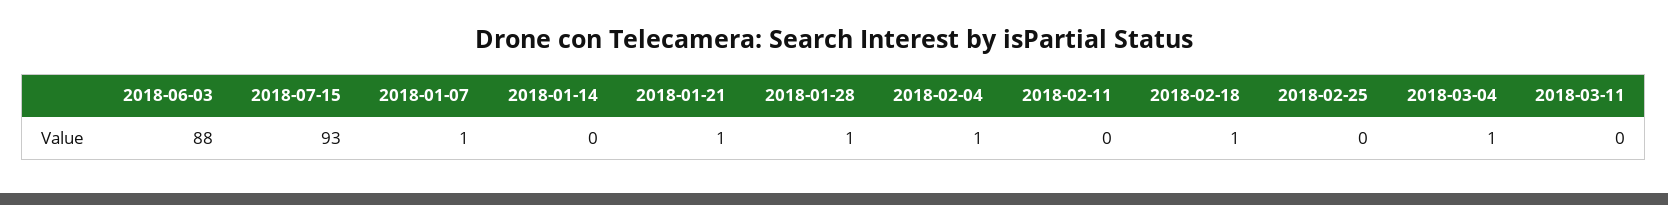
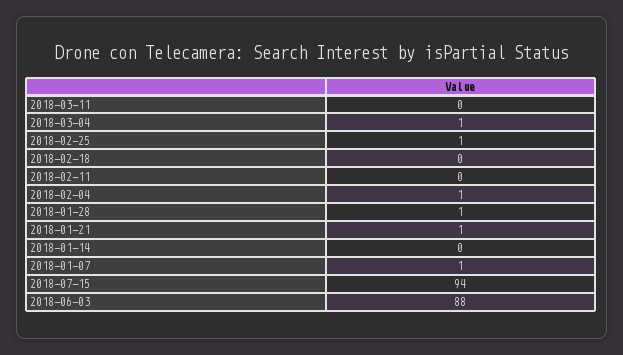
  {
    "2018-06-03": 88,
-   "2018-07-15": 93,
+   "2018-07-15": 94,
    "2018-01-07": 1,
    "2018-01-14": 0,
    "2018-01-21": 1,
    "2018-01-28": 1,
    "2018-02-04": 1,
    "2018-02-11": 0,
-   "2018-02-18": 1,
+   "2018-02-18": 0,
-   "2018-02-25": 0,
+   "2018-02-25": 1,
    "2018-03-04": 1,
    "2018-03-11": 0
  }

